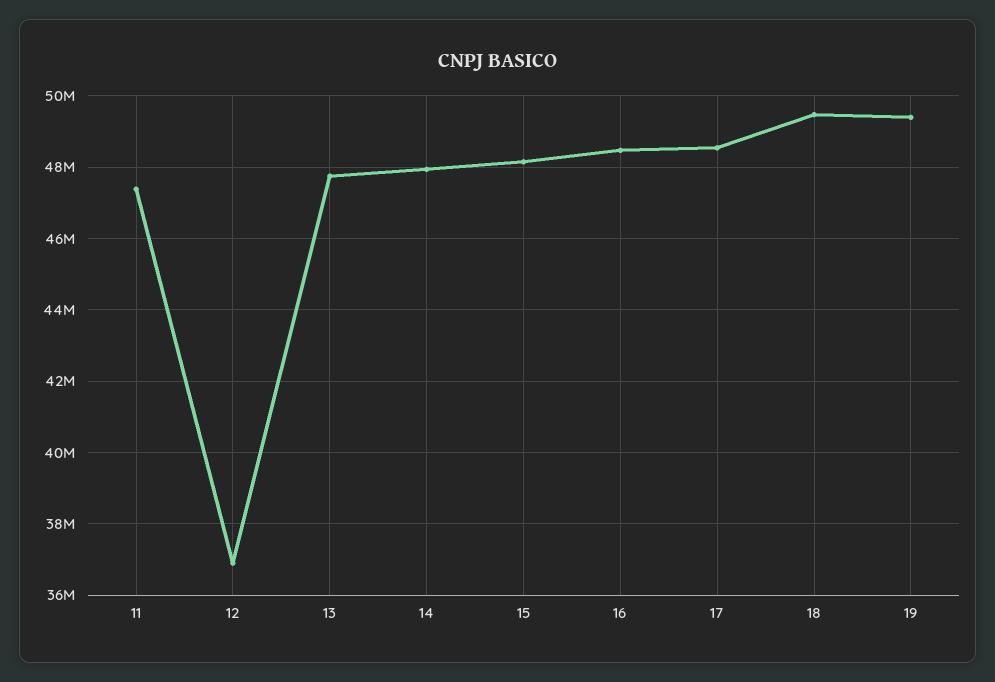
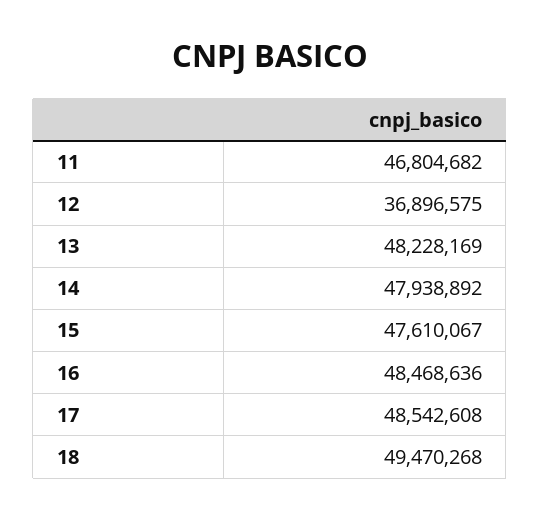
  {
-   "11": 47400000,
+   "11": 46804682,
    "12": 36896575,
-   "13": 47800000,
+   "13": 48228169,
    "14": 47938892,
-   "15": 48200000,
+   "15": 47610067,
    "16": 48468636,
    "17": 48542608,
-   "18": 49470268,
+   "18": 49470268
-   "19": 49400000
  }

